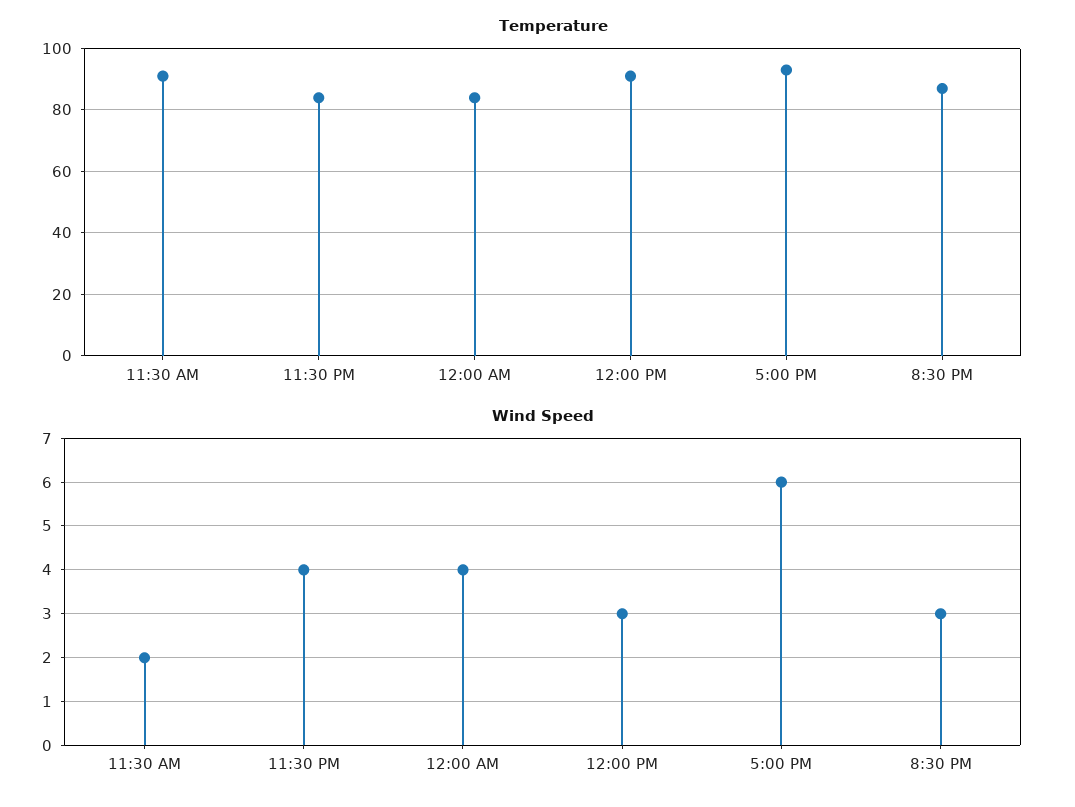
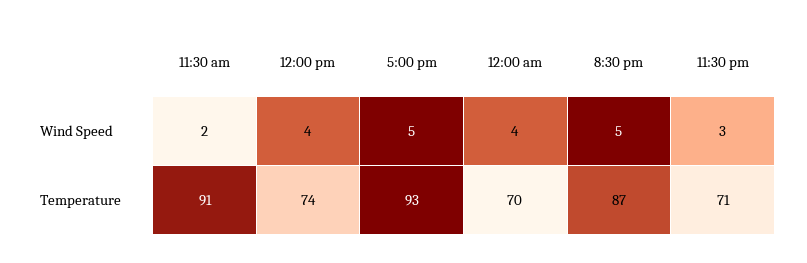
  {
    "Temperature": {
      "11:30 AM": 91,
-     "11:30 PM": 85,
+     "11:30 PM": 71,
-     "12:00 AM": 85,
+     "12:00 AM": 70,
-     "12:00 PM": 90,
+     "12:00 PM": 74,
      "5:00 PM": 93,
      "8:30 PM": 87
    },
    "Wind Speed": {
      "11:30 AM": 2,
-     "11:30 PM": 4,
+     "11:30 PM": 3,
      "12:00 AM": 4,
-     "12:00 PM": 3,
+     "12:00 PM": 4,
-     "5:00 PM": 6,
+     "5:00 PM": 5,
-     "8:30 PM": 3
+     "8:30 PM": 5
    }
  }

